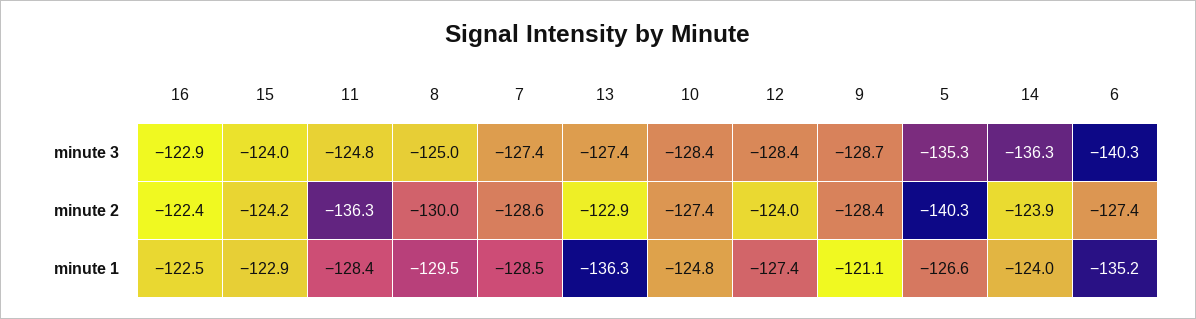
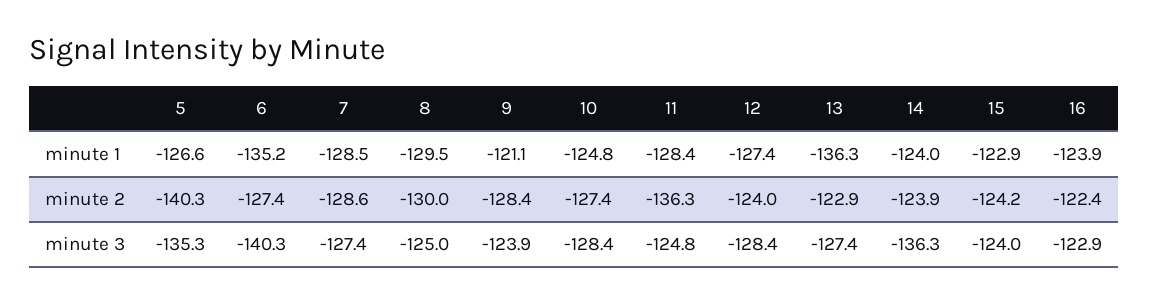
  {
    "16": {
      "minute 3": -122.9,
      "minute 2": -122.4,
-     "minute 1": -122.5
+     "minute 1": -123.9
    },
    "15": {
      "minute 3": -124,
      "minute 2": -124.2,
      "minute 1": -122.9
    },
    "11": {
      "minute 3": -124.8,
      "minute 2": -136.3,
      "minute 1": -128.4
    },
    "8": {
      "minute 3": -125,
      "minute 2": -130,
      "minute 1": -129.5
    },
    "7": {
      "minute 3": -127.4,
      "minute 2": -128.6,
      "minute 1": -128.5
    },
    "13": {
      "minute 3": -127.4,
      "minute 2": -122.9,
      "minute 1": -136.3
    },
    "10": {
      "minute 3": -128.4,
      "minute 2": -127.4,
      "minute 1": -124.8
    },
    "12": {
      "minute 3": -128.4,
      "minute 2": -124,
      "minute 1": -127.4
    },
    "9": {
-     "minute 3": -128.7,
+     "minute 3": -123.9,
      "minute 2": -128.4,
      "minute 1": -121.1
    },
    "5": {
      "minute 3": -135.3,
      "minute 2": -140.3,
      "minute 1": -126.6
    },
    "14": {
      "minute 3": -136.3,
      "minute 2": -123.9,
      "minute 1": -124
    },
    "6": {
      "minute 3": -140.3,
      "minute 2": -127.4,
      "minute 1": -135.2
    }
  }

